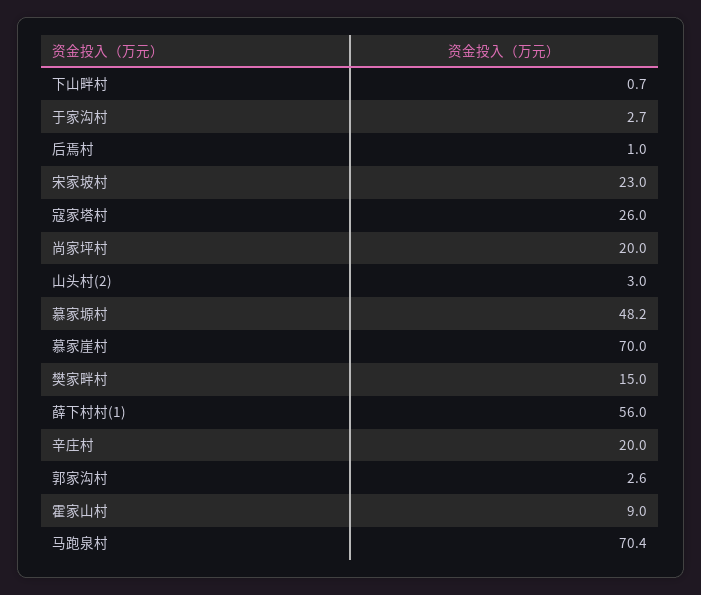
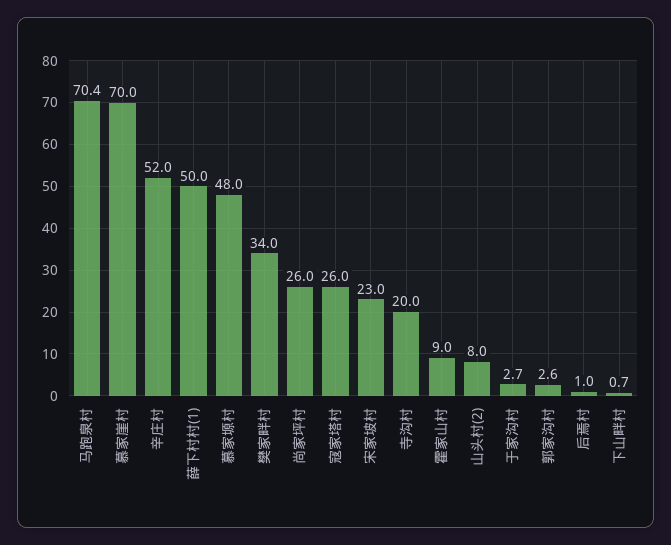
  {
    "下山畔村": 0.7,
    "于家沟村": 2.7,
    "后焉村": 1,
    "宋家坡村": 23,
    "寇家塔村": 26,
-   "尚家坪村": 20,
+   "尚家坪村": 26,
-   "山头村(2)": 3,
+   "山头村(2)": 8,
-   "慕家塬村": 48.2,
+   "慕家塬村": 48,
    "慕家崖村": 70,
-   "樊家畔村": 15,
+   "樊家畔村": 34,
-   "薛下村村(1)": 56,
+   "薛下村村(1)": 50,
-   "辛庄村": 20,
+   "辛庄村": 52,
    "郭家沟村": 2.6,
    "霍家山村": 9,
-   "马跑泉村": 70.4
+   "马跑泉村": 70.4,
+   "寺沟村": 20
  }

